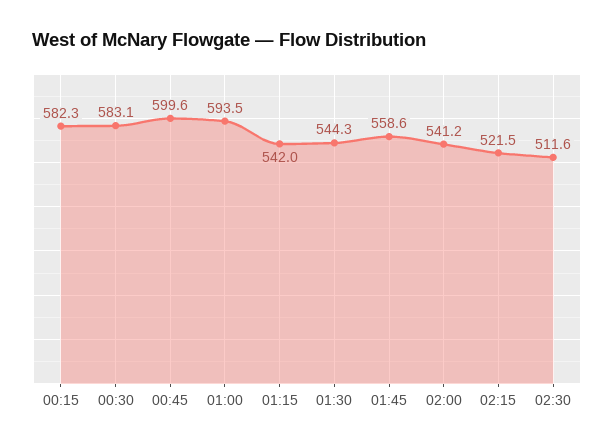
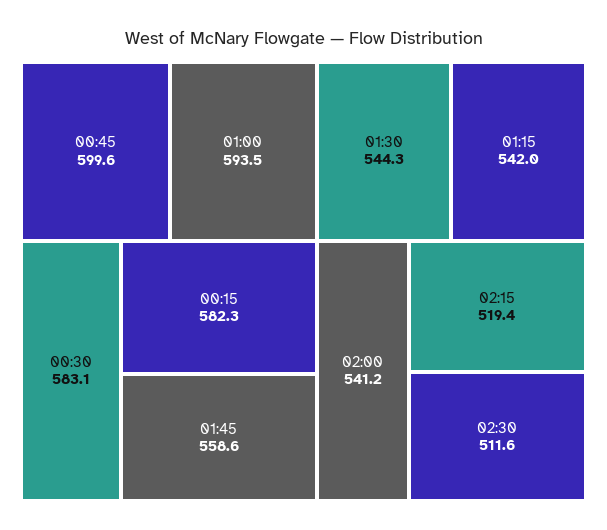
  {
    "00:15": 582.3,
    "00:30": 583.1,
    "00:45": 599.6,
    "01:00": 593.5,
    "01:15": 542,
    "01:30": 544.3,
    "01:45": 558.6,
    "02:00": 541.2,
-   "02:15": 521.5,
+   "02:15": 519.4,
    "02:30": 511.6
  }

